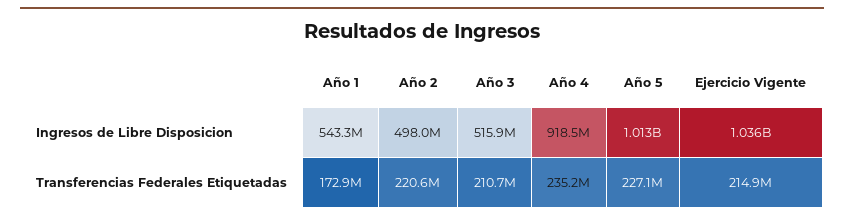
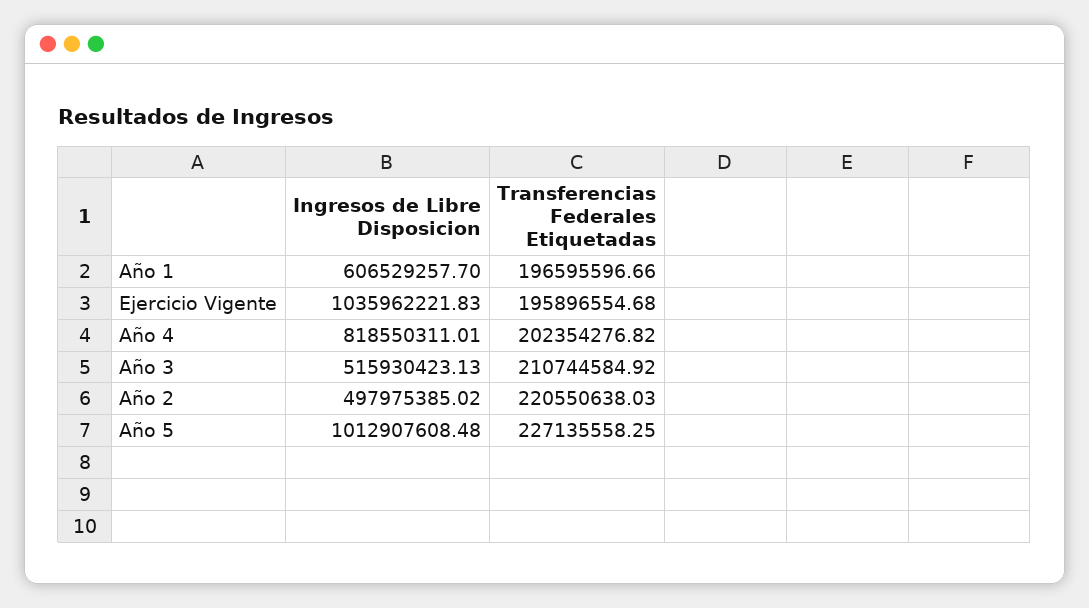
  {
    "Año 1": {
-     "Ingresos de Libre Disposicion": 543300000,
+     "Ingresos de Libre Disposicion": 606529257.7,
-     "Transferencias Federales Etiquetadas": 172900000
+     "Transferencias Federales Etiquetadas": 196595596.66
    },
    "Año 2": {
      "Ingresos de Libre Disposicion": 497975385.02,
      "Transferencias Federales Etiquetadas": 220550638.03
    },
    "Año 3": {
      "Ingresos de Libre Disposicion": 515930423.13,
      "Transferencias Federales Etiquetadas": 210744584.92
    },
    "Año 4": {
-     "Ingresos de Libre Disposicion": 918500000,
+     "Ingresos de Libre Disposicion": 818550311.01,
-     "Transferencias Federales Etiquetadas": 235200000
+     "Transferencias Federales Etiquetadas": 202354276.82
    },
    "Año 5": {
      "Ingresos de Libre Disposicion": 1012907608.48,
      "Transferencias Federales Etiquetadas": 227135558.25
    },
    "Ejercicio Vigente": {
      "Ingresos de Libre Disposicion": 1035962221.83,
-     "Transferencias Federales Etiquetadas": 214900000
+     "Transferencias Federales Etiquetadas": 195896554.68
    }
  }

